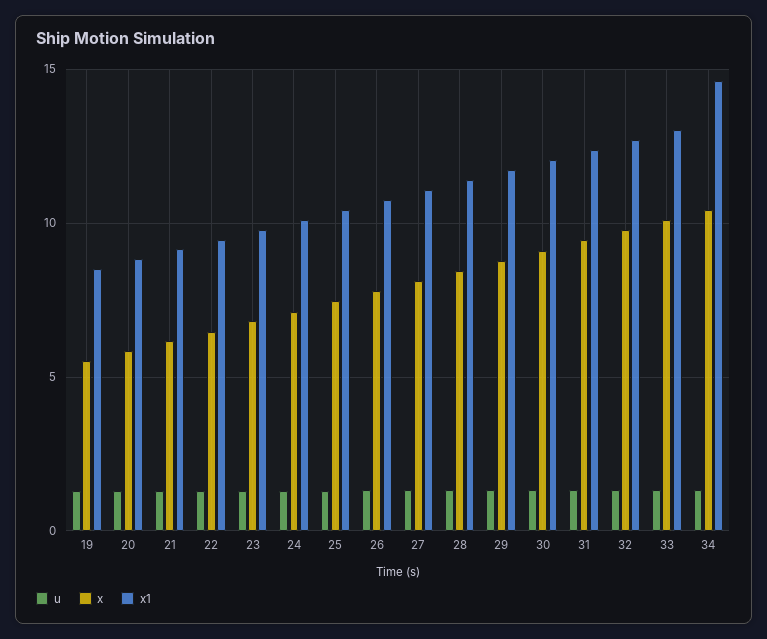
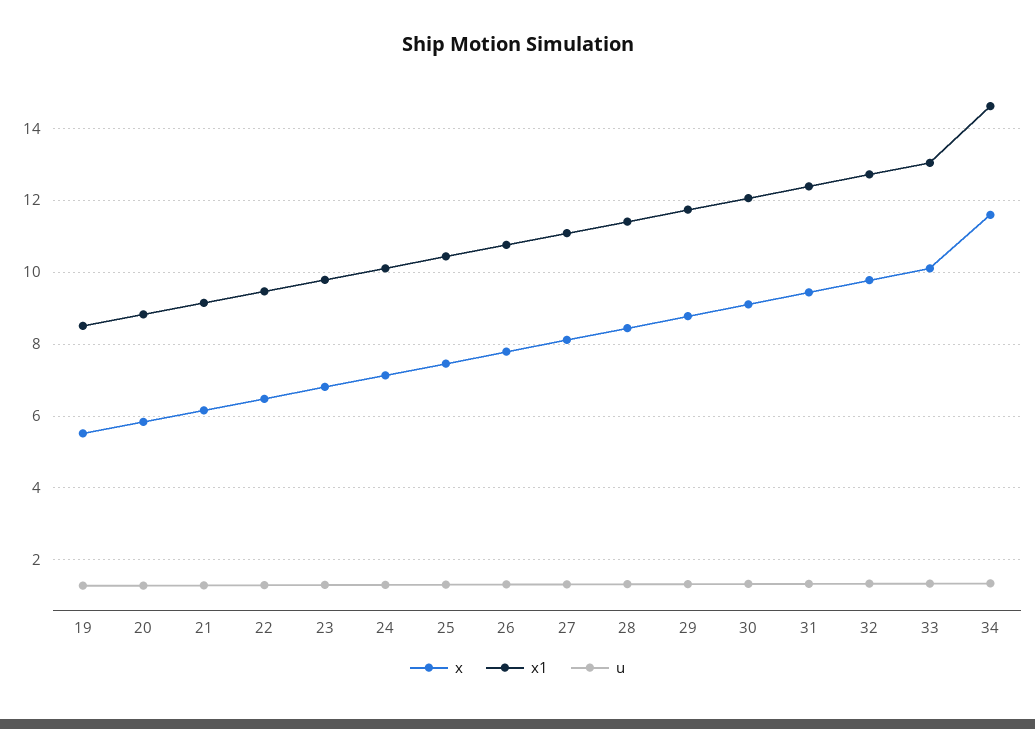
  {
    "u": {
      "19": 1.2,
      "20": 1.2,
      "21": 1.2,
      "22": 1.2,
      "23": 1.4,
      "24": 1.4,
      "25": 1.4,
      "26": 1.4,
      "27": 1.4,
      "28": 1.4,
      "29": 1.4,
      "30": 1.4,
      "31": 1.4,
      "32": 1.4,
      "33": 1.4,
      "34": 1.4
    },
    "x": {
      "19": 5.6,
      "20": 5.8,
      "21": 6.2,
      "22": 6.4,
      "23": 6.8,
      "24": 7.2,
      "25": 7.4,
      "26": 7.8,
      "27": 8.2,
      "28": 8.4,
      "29": 8.8,
      "30": 9.2,
      "31": 9.4,
      "32": 9.8,
      "33": 10.2,
-     "34": 10.5
+     "34": 11.6
    },
    "x1": {
      "19": 8.6,
      "20": 8.8,
      "21": 9.2,
      "22": 9.4,
      "23": 9.8,
      "24": 10.2,
      "25": 10.4,
      "26": 10.8,
      "27": 11,
      "28": 11.4,
      "29": 11.8,
      "30": 12,
      "31": 12.4,
      "32": 12.8,
      "33": 13,
      "34": 14.6
    }
  }

